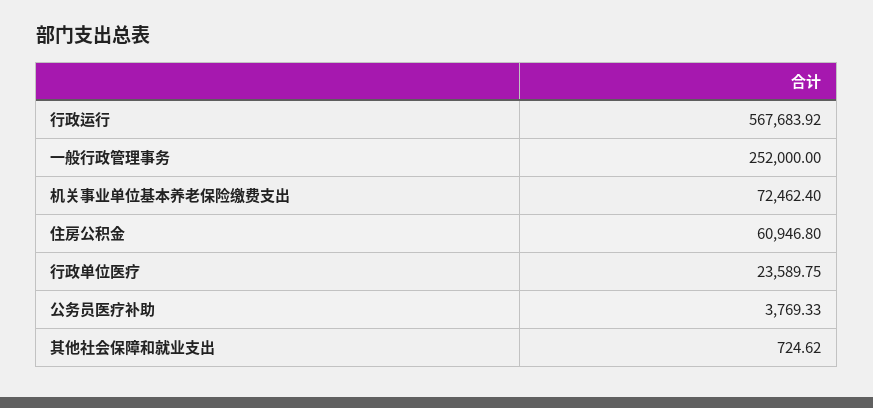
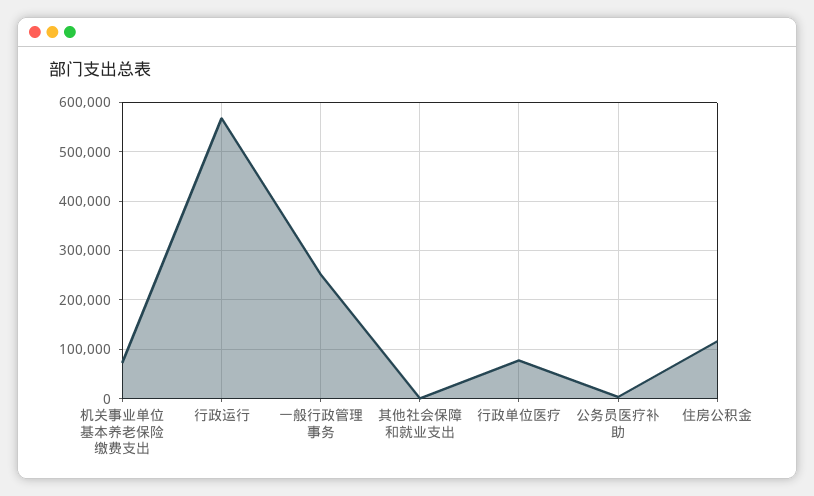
  {
    "行政运行": 567683.92,
    "一般行政管理事务": 252000,
    "机关事业单位基本养老保险缴费支出": 72462.4,
-   "住房公积金": 60946.8,
+   "住房公积金": 120000,
-   "行政单位医疗": 23589.75,
+   "行政单位医疗": 80000,
    "公务员医疗补助": 3769.33,
    "其他社会保障和就业支出": 724.62
  }

